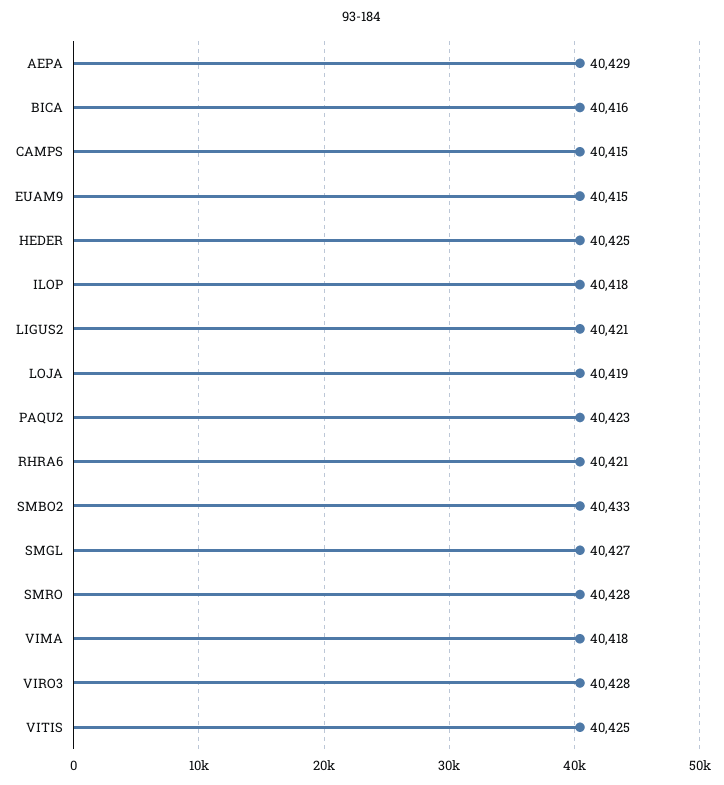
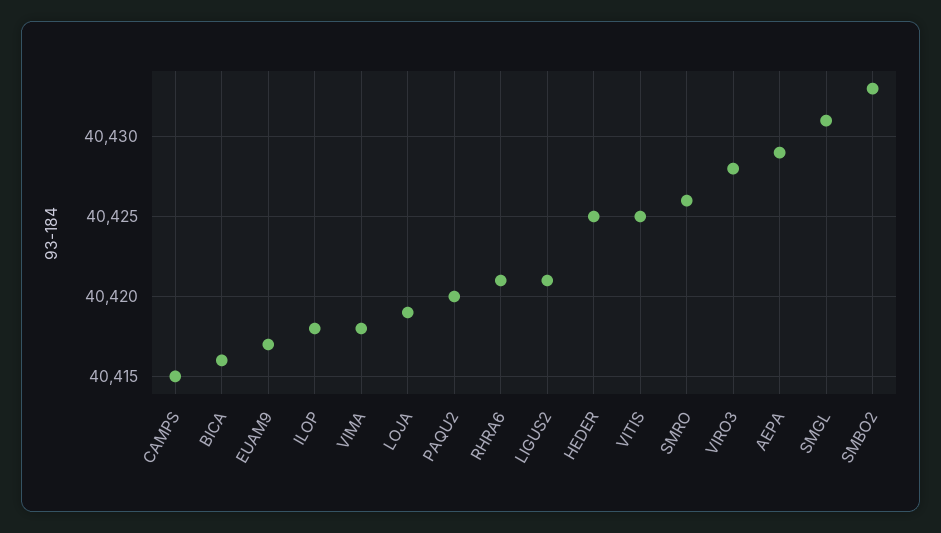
  {
    "AEPA": 40429,
    "BICA": 40416,
    "CAMPS": 40415,
-   "EUAM9": 40415,
+   "EUAM9": 40417,
    "HEDER": 40425,
    "ILOP": 40418,
    "LIGUS2": 40421,
    "LOJA": 40419,
-   "PAQU2": 40423,
+   "PAQU2": 40420,
    "RHRA6": 40421,
    "SMBO2": 40433,
-   "SMGL": 40427,
+   "SMGL": 40431,
-   "SMRO": 40428,
+   "SMRO": 40426,
    "VIMA": 40418,
    "VIRO3": 40428,
    "VITIS": 40425
  }

